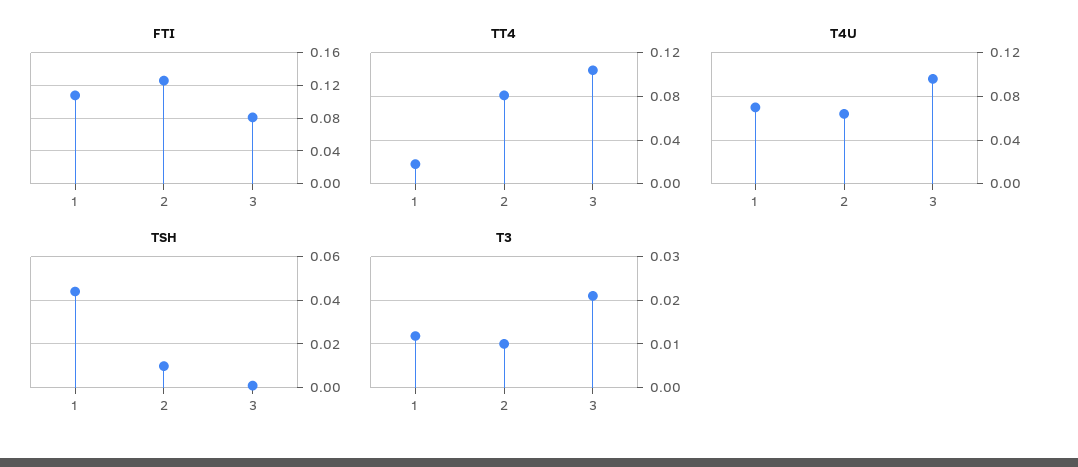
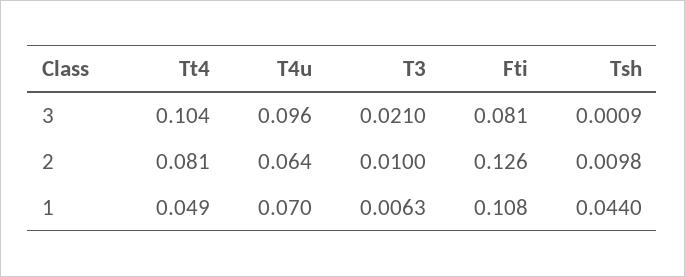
  {
    "FTI": {
      "1": 0.108,
      "2": 0.126,
      "3": 0.081
    },
    "TT4": {
-     "1": 0.02,
+     "1": 0.049,
      "2": 0.081,
      "3": 0.104
    },
    "T4U": {
      "1": 0.07,
      "2": 0.064,
      "3": 0.096
    },
    "TSH": {
      "1": 0.044,
      "2": 0.0098,
      "3": 0.0009
    },
    "T3": {
-     "1": 0.012,
+     "1": 0.0063,
      "2": 0.01,
      "3": 0.021
    }
  }

